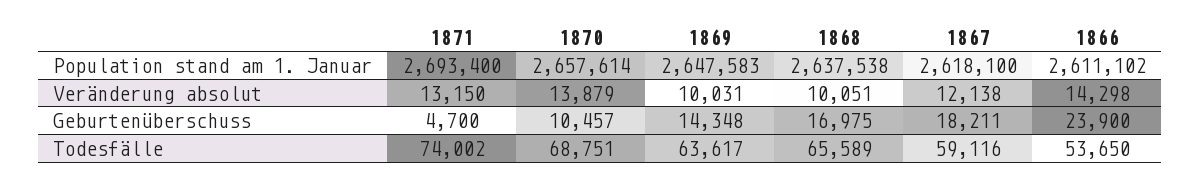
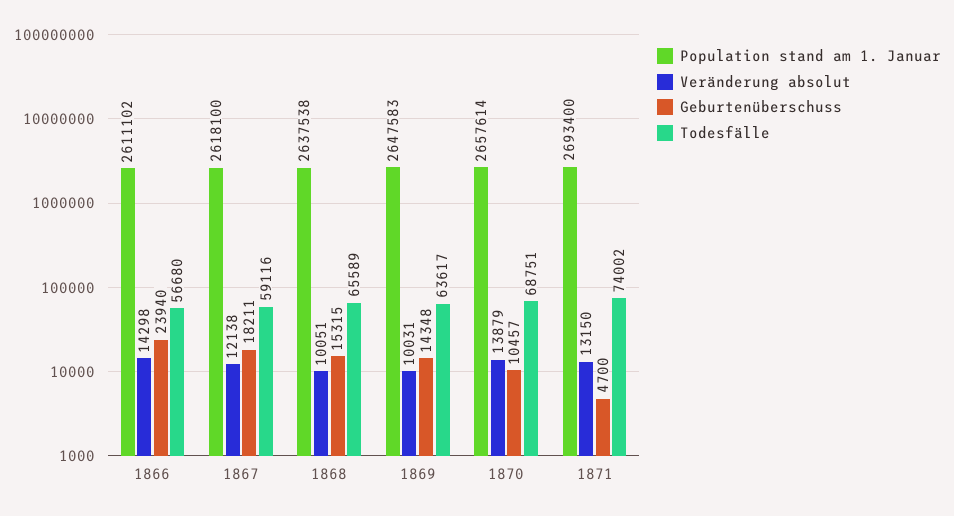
  {
    "Population stand am 1. Januar": {
      "1871": 2693400,
      "1870": 2657614,
      "1869": 2647583,
      "1868": 2637538,
      "1867": 2618100,
      "1866": 2611102
    },
    "Veränderung absolut": {
      "1871": 13150,
      "1870": 13879,
      "1869": 10031,
      "1868": 10051,
      "1867": 12138,
      "1866": 14298
    },
    "Geburtenüberschuss": {
      "1871": 4700,
      "1870": 10457,
      "1869": 14348,
-     "1868": 16975,
+     "1868": 15315,
      "1867": 18211,
-     "1866": 23900
+     "1866": 23940
    },
    "Todesfälle": {
      "1871": 74002,
      "1870": 68751,
      "1869": 63617,
      "1868": 65589,
      "1867": 59116,
-     "1866": 53650
+     "1866": 56680
    }
  }

